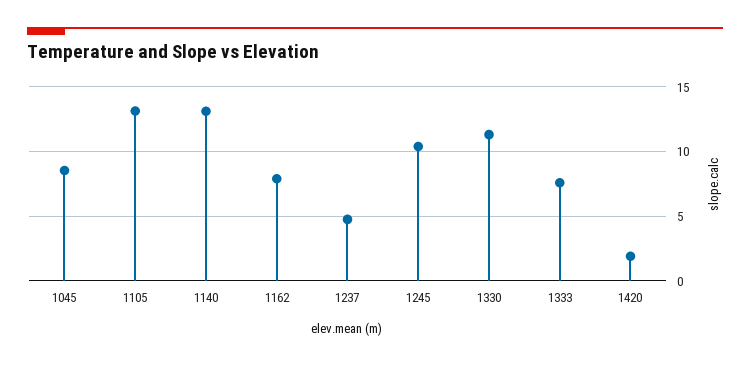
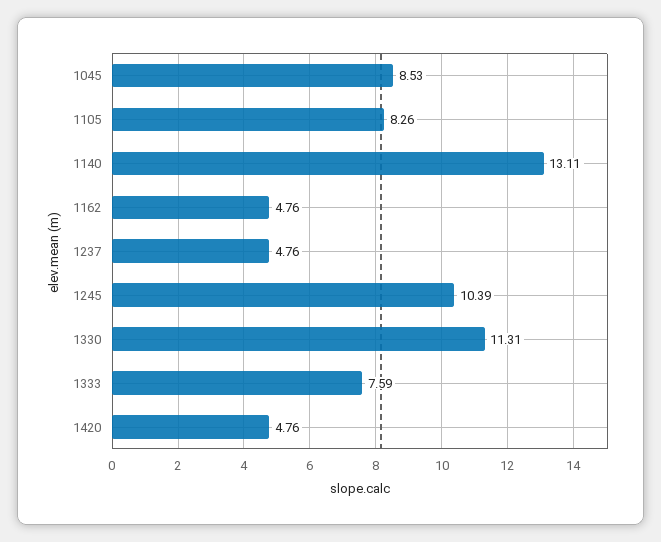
  {
    "1045": 8.53,
-   "1105": 13,
+   "1105": 8.26,
    "1140": 13.11,
-   "1162": 8,
+   "1162": 4.76,
    "1237": 4.76,
    "1245": 10.39,
    "1330": 11.31,
    "1333": 7.59,
-   "1420": 2
+   "1420": 4.76
  }

